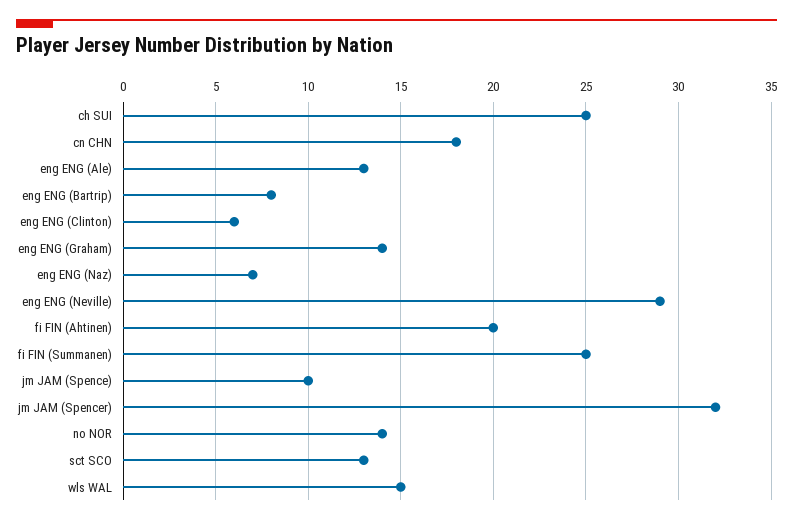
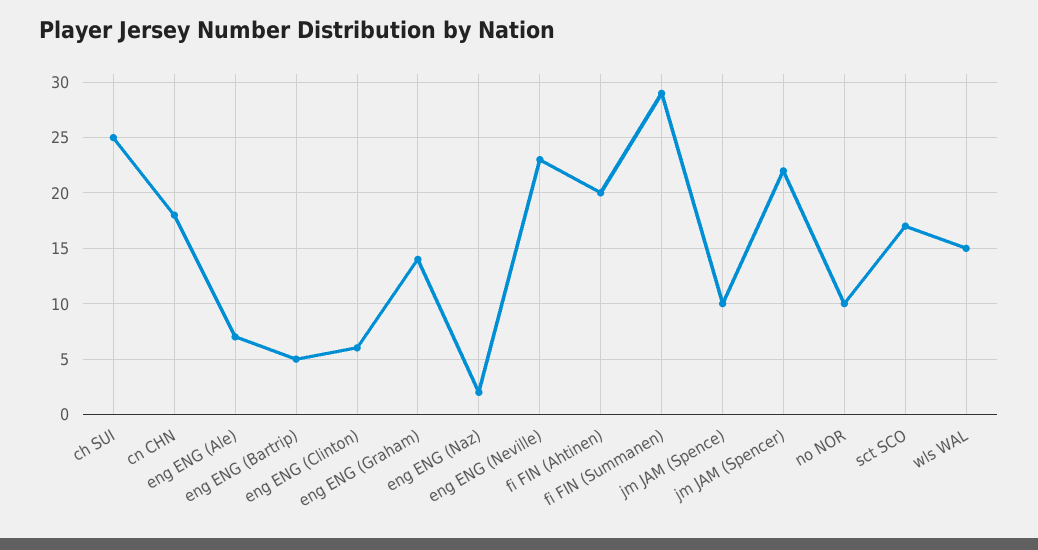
  {
    "ch SUI": 25,
    "cn CHN": 18,
-   "eng ENG (Ale)": 13,
+   "eng ENG (Ale)": 7,
-   "eng ENG (Bartrip)": 8,
+   "eng ENG (Bartrip)": 5,
    "eng ENG (Clinton)": 6,
    "eng ENG (Graham)": 14,
-   "eng ENG (Naz)": 7,
+   "eng ENG (Naz)": 2,
-   "eng ENG (Neville)": 29,
+   "eng ENG (Neville)": 23,
    "fi FIN (Ahtinen)": 20,
-   "fi FIN (Summanen)": 25,
+   "fi FIN (Summanen)": 29,
    "jm JAM (Spence)": 10,
-   "jm JAM (Spencer)": 32,
+   "jm JAM (Spencer)": 22,
-   "no NOR": 14,
+   "no NOR": 10,
-   "sct SCO": 13,
+   "sct SCO": 17,
    "wls WAL": 15
  }

